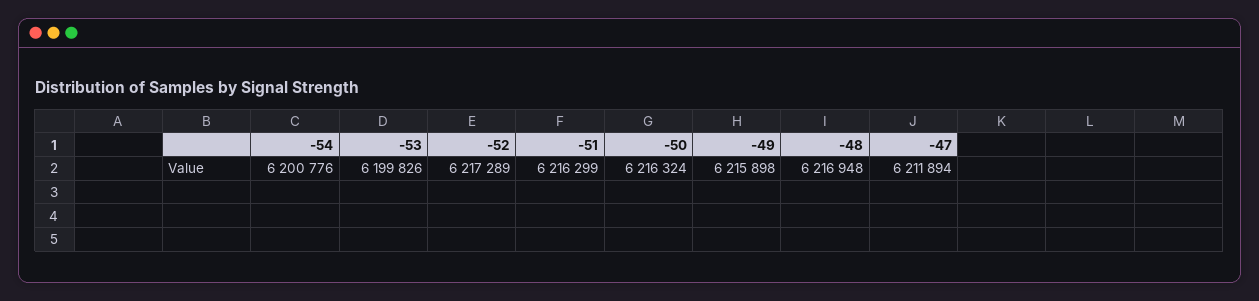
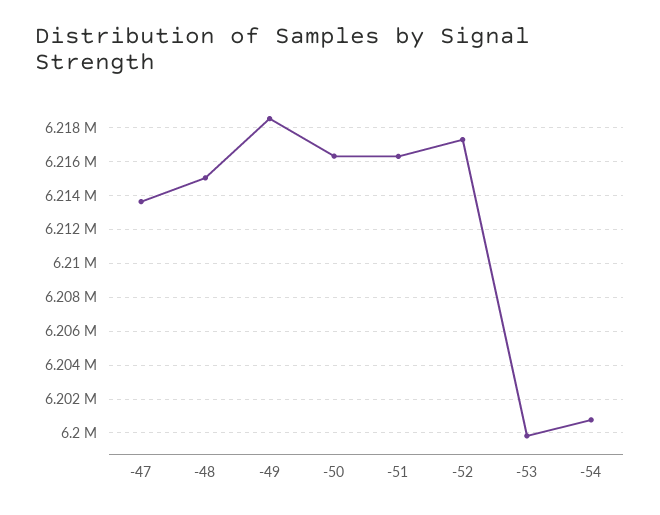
  {
    "-54": 6200776,
    "-53": 6199826,
    "-52": 6217289,
    "-51": 6216299,
    "-50": 6216324,
-   "-49": 6215898,
+   "-49": 6218500,
-   "-48": 6216948,
+   "-48": 6215000,
-   "-47": 6211894
+   "-47": 6213500
  }

